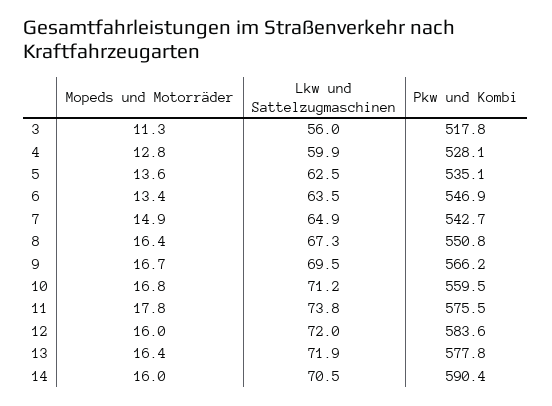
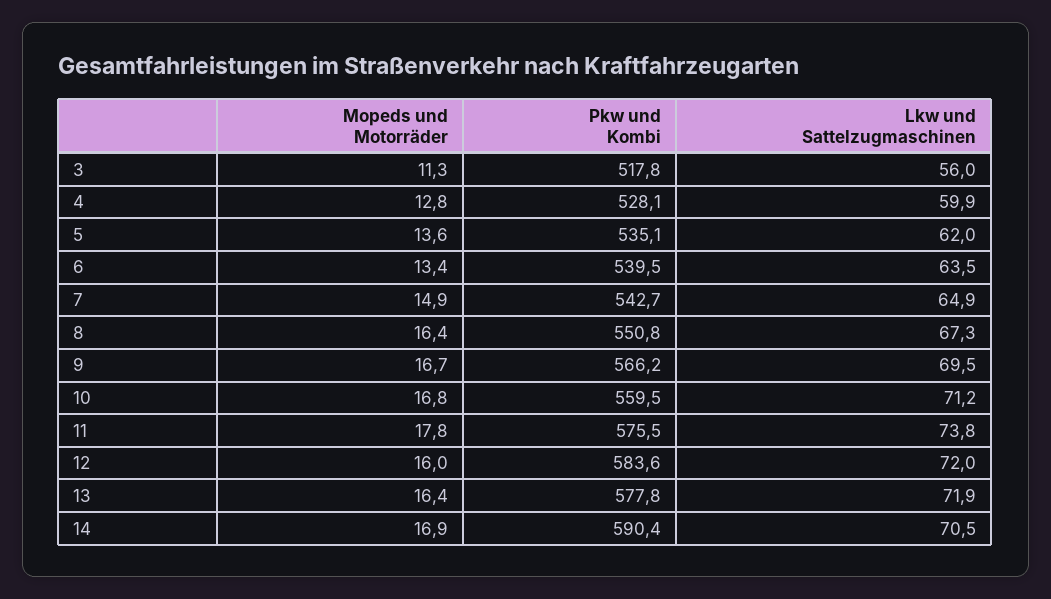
  {
    "Mopeds und Motorräder": {
      "3": 11.3,
      "4": 12.8,
      "5": 13.6,
      "6": 13.4,
      "7": 14.9,
      "8": 16.4,
      "9": 16.7,
      "10": 16.8,
      "11": 17.8,
      "12": 16,
      "13": 16.4,
-     "14": 16
+     "14": 16.9
    },
    "Lkw und Sattelzugmaschinen": {
      "3": 56,
      "4": 59.9,
-     "5": 62.5,
+     "5": 62,
      "6": 63.5,
      "7": 64.9,
      "8": 67.3,
      "9": 69.5,
      "10": 71.2,
      "11": 73.8,
      "12": 72,
      "13": 71.9,
      "14": 70.5
    },
    "Pkw und Kombi": {
      "3": 517.8,
      "4": 528.1,
      "5": 535.1,
-     "6": 546.9,
+     "6": 539.5,
      "7": 542.7,
      "8": 550.8,
      "9": 566.2,
      "10": 559.5,
      "11": 575.5,
      "12": 583.6,
      "13": 577.8,
      "14": 590.4
    }
  }

